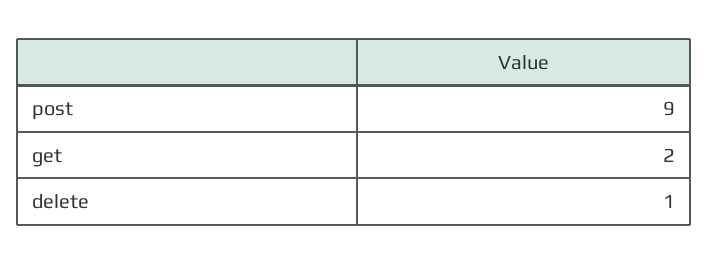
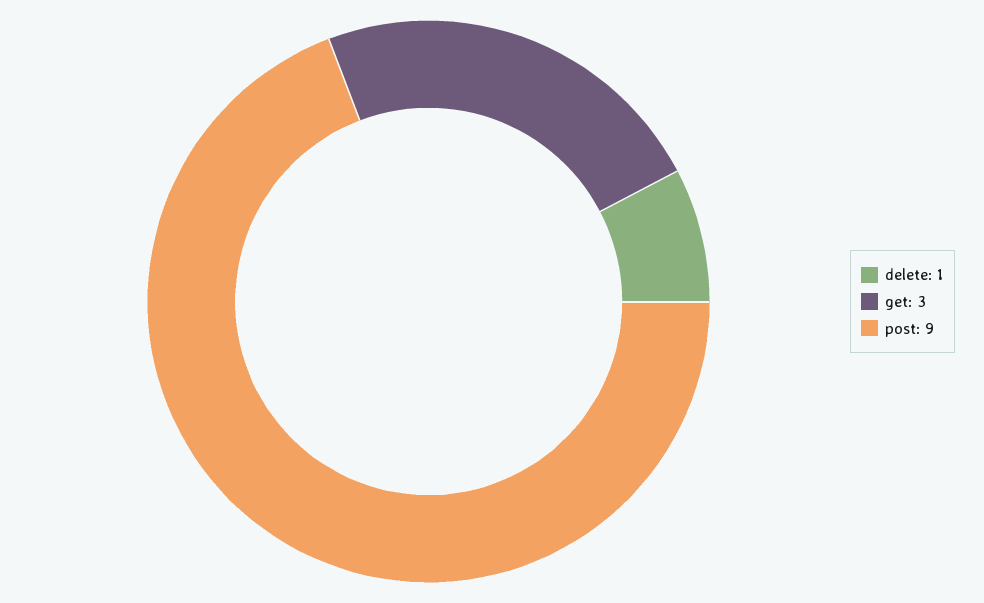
  {
    "post": 9,
-   "get": 2,
+   "get": 3,
    "delete": 1
  }

